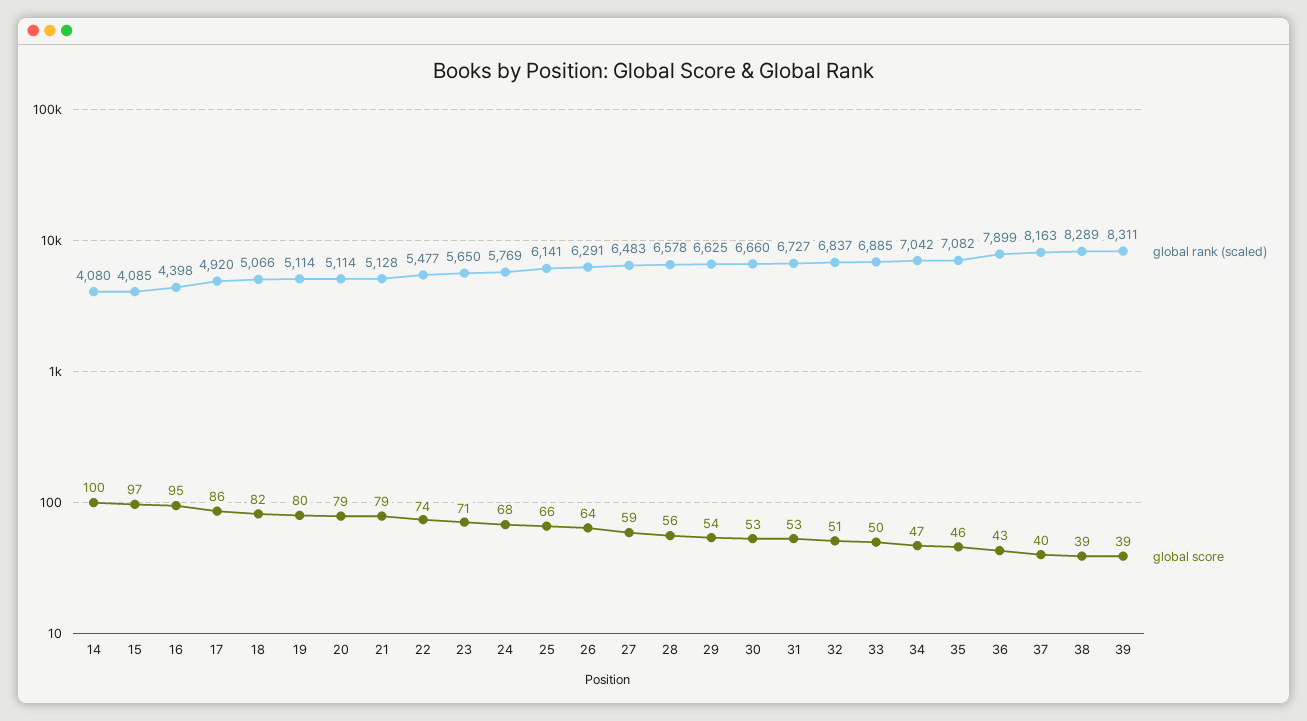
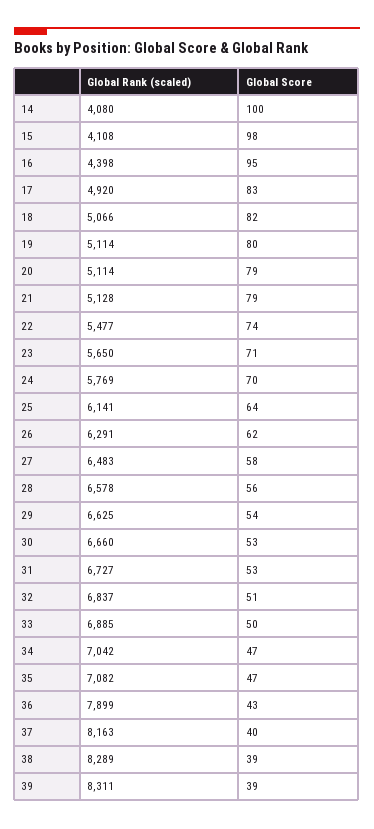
  {
    "global rank (scaled)": {
      "14": 4080,
-     "15": 4085,
+     "15": 4108,
      "16": 4398,
      "17": 4920,
      "18": 5066,
      "19": 5114,
      "20": 5114,
      "21": 5128,
      "22": 5477,
      "23": 5650,
      "24": 5769,
      "25": 6141,
      "26": 6291,
      "27": 6483,
      "28": 6578,
      "29": 6625,
      "30": 6660,
      "31": 6727,
      "32": 6837,
      "33": 6885,
      "34": 7042,
      "35": 7082,
      "36": 7899,
      "37": 8163,
      "38": 8289,
      "39": 8311
    },
    "global score": {
      "14": 100,
-     "15": 97,
+     "15": 98,
      "16": 95,
-     "17": 86,
+     "17": 83,
      "18": 82,
      "19": 80,
      "20": 79,
      "21": 79,
      "22": 74,
      "23": 71,
-     "24": 68,
+     "24": 70,
-     "25": 66,
+     "25": 64,
-     "26": 64,
+     "26": 62,
-     "27": 59,
+     "27": 58,
      "28": 56,
      "29": 54,
      "30": 53,
      "31": 53,
      "32": 51,
      "33": 50,
      "34": 47,
-     "35": 46,
+     "35": 47,
      "36": 43,
      "37": 40,
      "38": 39,
      "39": 39
    }
  }

